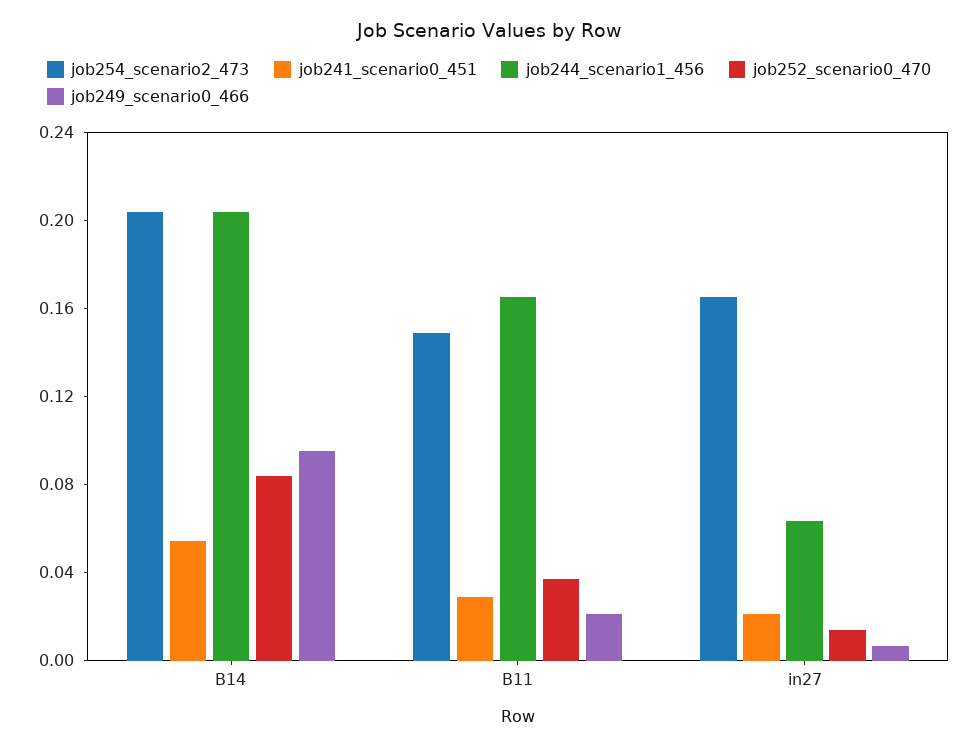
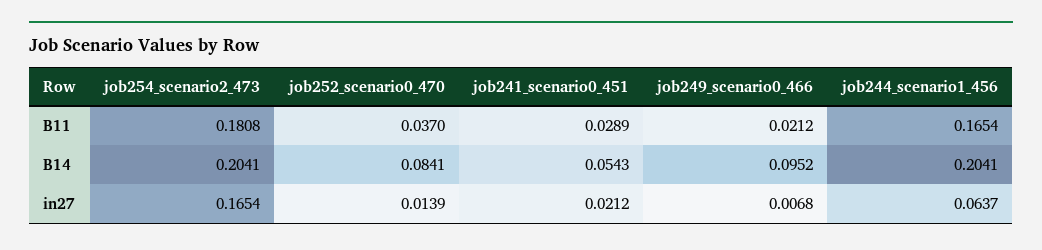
  {
    "job254_scenario2_473": {
      "B14": 0.2041,
-     "B11": 0.15,
+     "B11": 0.1808,
      "in27": 0.1654
    },
    "job241_scenario0_451": {
      "B14": 0.0543,
      "B11": 0.0289,
      "in27": 0.0212
    },
    "job244_scenario1_456": {
      "B14": 0.2041,
      "B11": 0.1654,
      "in27": 0.0637
    },
    "job252_scenario0_470": {
      "B14": 0.0841,
      "B11": 0.037,
      "in27": 0.0139
    },
    "job249_scenario0_466": {
      "B14": 0.0952,
      "B11": 0.0212,
      "in27": 0.0068
    }
  }

